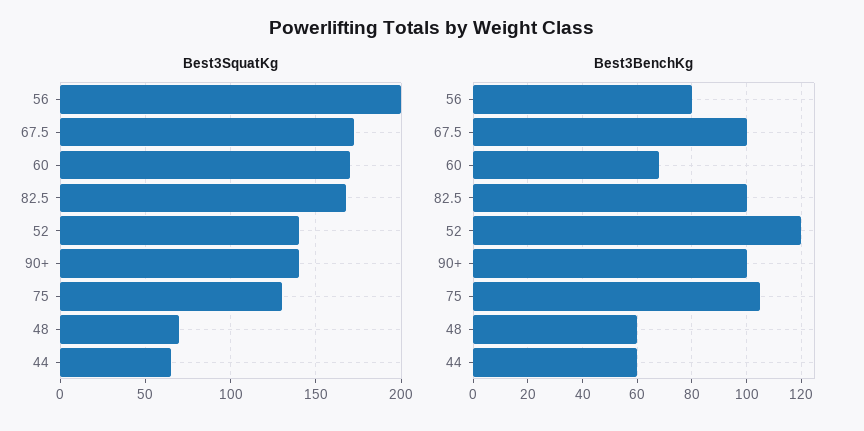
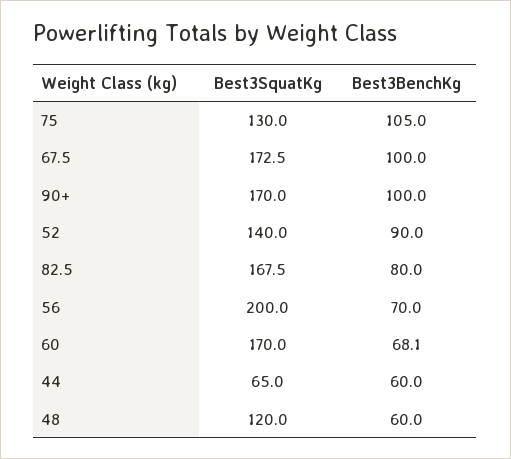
  {
    "Best3SquatKg": {
      "56": 200,
      "67.5": 172.5,
      "60": 170,
      "82.5": 167.5,
      "52": 140,
-     "90+": 140,
+     "90+": 170,
      "75": 130,
-     "48": 70,
+     "48": 120,
      "44": 65
    },
    "Best3BenchKg": {
-     "56": 80,
+     "56": 70,
      "67.5": 100,
      "60": 68.1,
-     "82.5": 100,
+     "82.5": 80,
-     "52": 120,
+     "52": 90,
      "90+": 100,
      "75": 105,
      "48": 60,
      "44": 60
    }
  }

